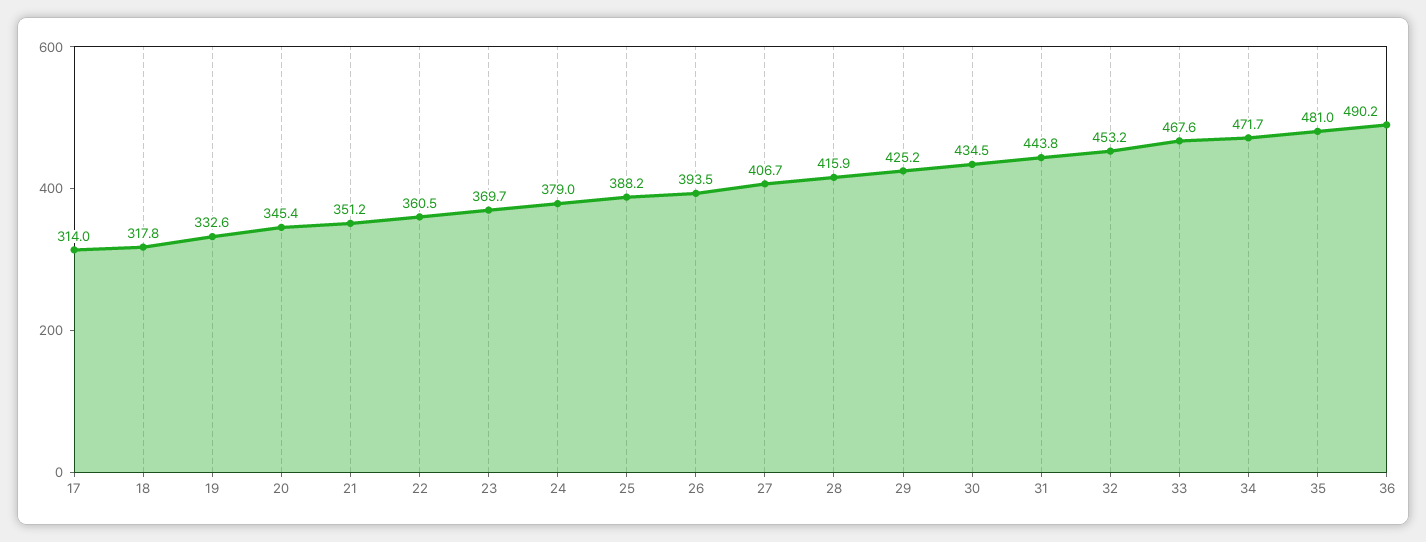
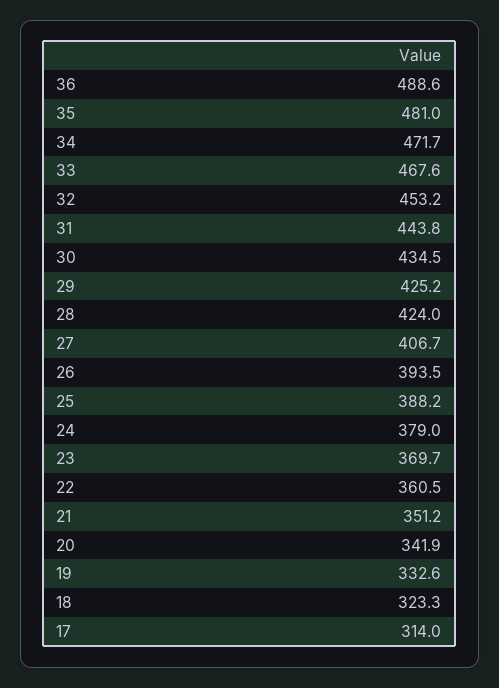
  {
    "17": 314,
-   "18": 317.8,
+   "18": 323.3,
    "19": 332.6,
-   "20": 345.4,
+   "20": 341.9,
    "21": 351.2,
    "22": 360.5,
    "23": 369.7,
    "24": 379,
    "25": 388.2,
    "26": 393.5,
    "27": 406.7,
-   "28": 415.9,
+   "28": 424,
    "29": 425.2,
    "30": 434.5,
    "31": 443.8,
    "32": 453.2,
    "33": 467.6,
    "34": 471.7,
    "35": 481,
-   "36": 490.2
+   "36": 488.6
  }

